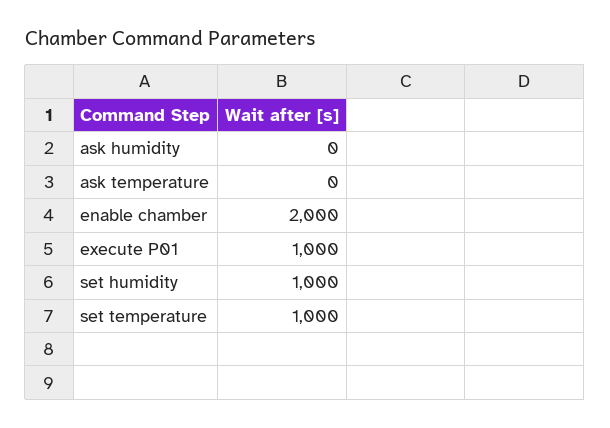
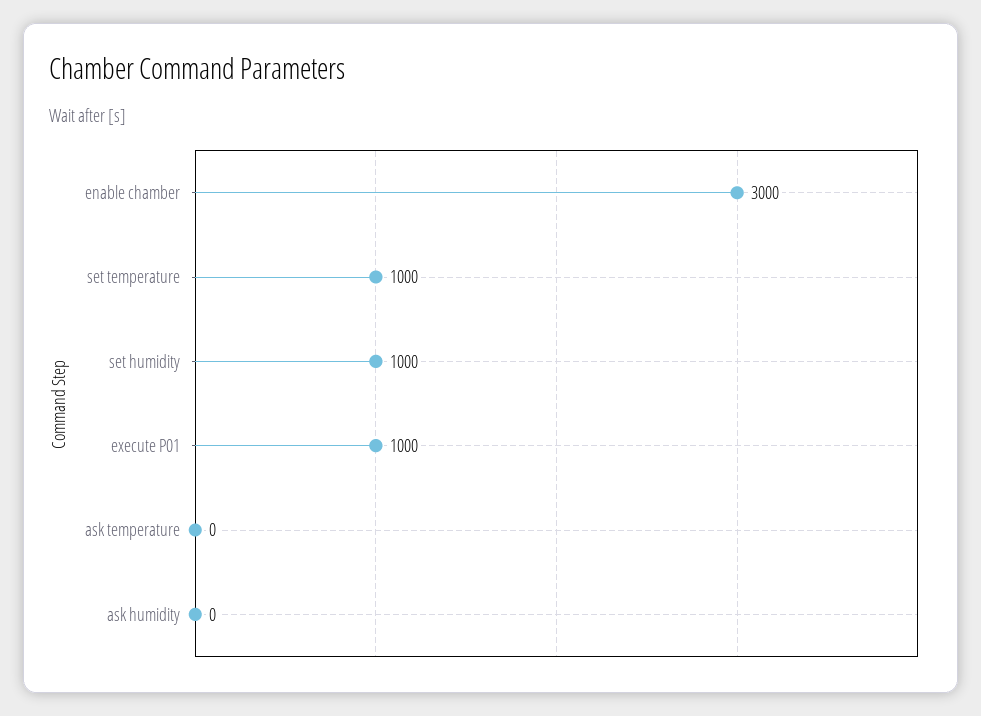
  {
    "ask humidity": 0,
    "ask temperature": 0,
-   "enable chamber": 2000,
+   "enable chamber": 3000,
    "execute P01": 1000,
    "set humidity": 1000,
    "set temperature": 1000
  }

